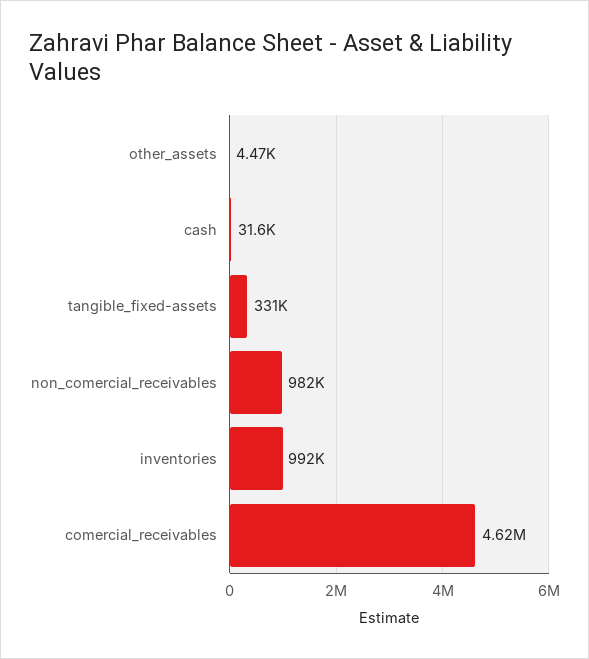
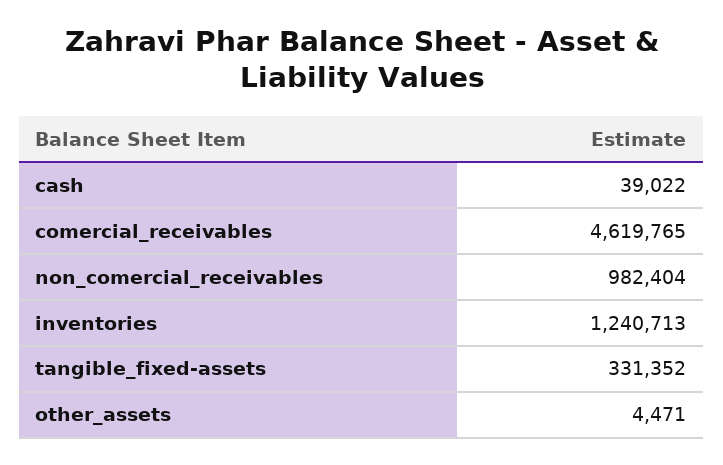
  {
    "other_assets": 4471,
-   "cash": 31600,
+   "cash": 39022,
    "tangible_fixed-assets": 331352,
    "non_comercial_receivables": 982404,
-   "inventories": 992000,
+   "inventories": 1240713,
    "comercial_receivables": 4619765
  }

